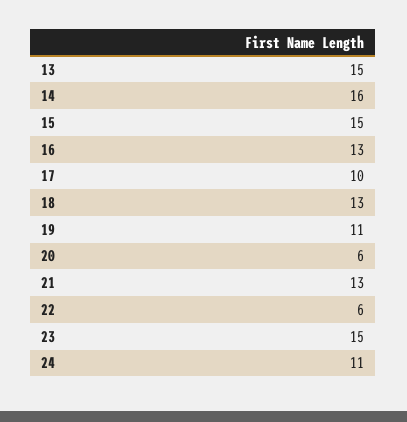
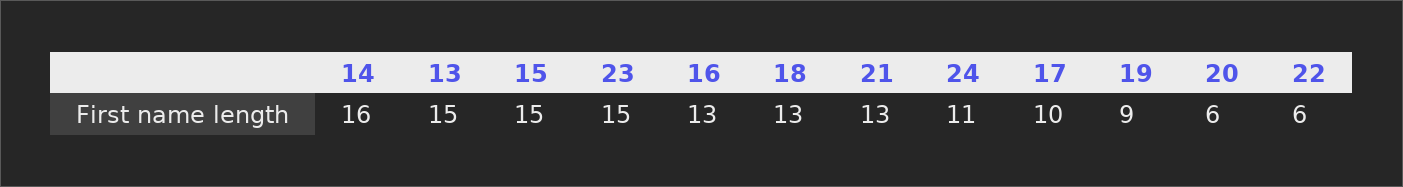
  {
    "13": 15,
    "14": 16,
    "15": 15,
    "16": 13,
    "17": 10,
    "18": 13,
-   "19": 11,
+   "19": 9,
    "20": 6,
    "21": 13,
    "22": 6,
    "23": 15,
    "24": 11
  }

